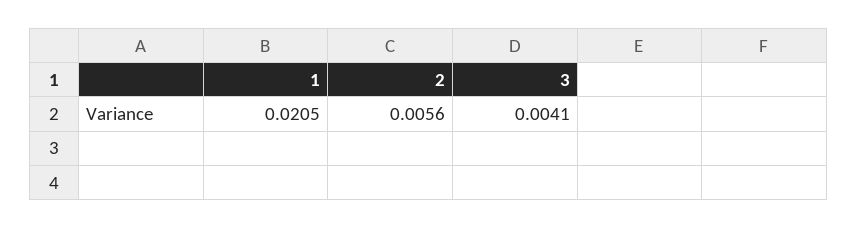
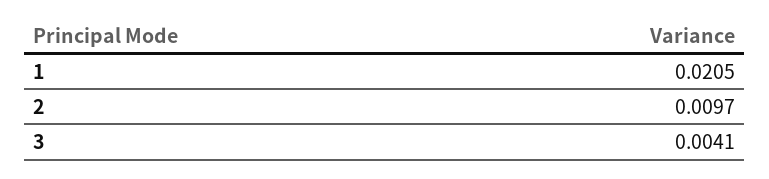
  {
    "1": 0.0205,
-   "2": 0.0056,
+   "2": 0.0097,
    "3": 0.0041
  }

